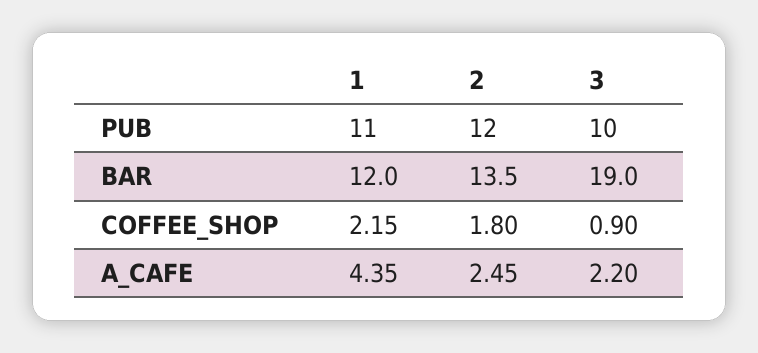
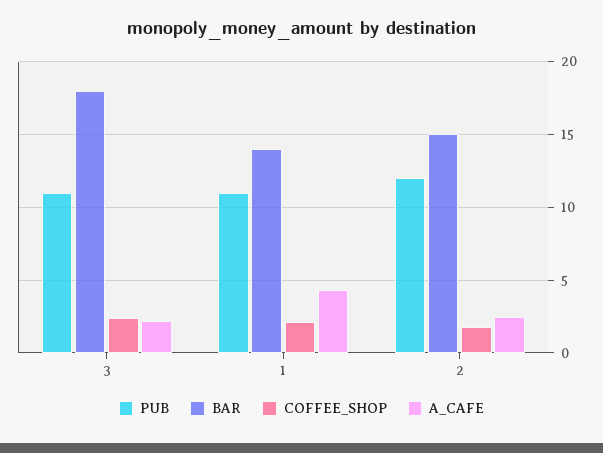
  {
    "PUB": {
      "1": 11,
      "2": 12,
-     "3": 10
+     "3": 11
    },
    "BAR": {
-     "1": 12,
+     "1": 14,
-     "2": 13.5,
+     "2": 15,
-     "3": 19
+     "3": 18
    },
    "COFFEE_SHOP": {
      "1": 2.15,
      "2": 1.8,
-     "3": 0.9
+     "3": 2.5
    },
    "A_CAFE": {
      "1": 4.35,
      "2": 2.45,
      "3": 2.2
    }
  }

